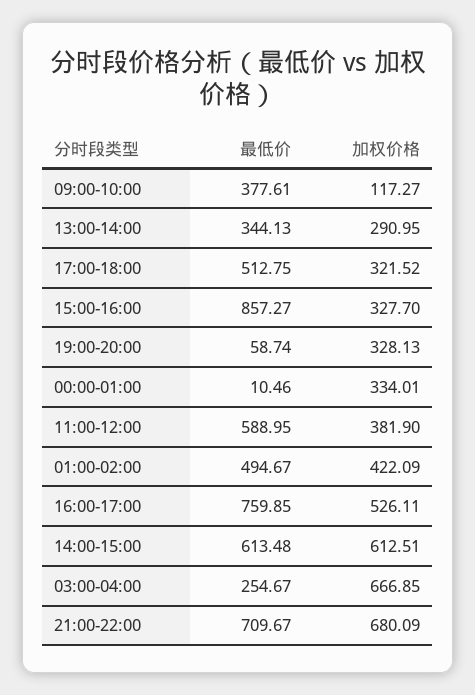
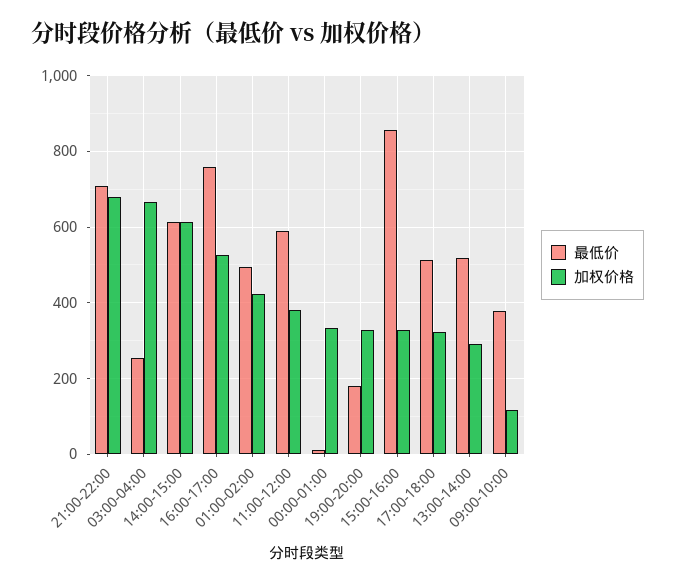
  {
    "最低价": {
      "09:00-10:00": 377.61,
-     "13:00-14:00": 344.13,
+     "13:00-14:00": 520,
      "17:00-18:00": 512.75,
      "15:00-16:00": 857.27,
-     "19:00-20:00": 58.74,
+     "19:00-20:00": 180,
      "00:00-01:00": 10.46,
      "11:00-12:00": 588.95,
      "01:00-02:00": 494.67,
      "16:00-17:00": 759.85,
      "14:00-15:00": 613.48,
      "03:00-04:00": 254.67,
      "21:00-22:00": 709.67
    },
    "加权价格": {
      "09:00-10:00": 117.27,
      "13:00-14:00": 290.95,
      "17:00-18:00": 321.52,
      "15:00-16:00": 327.7,
      "19:00-20:00": 328.13,
      "00:00-01:00": 334.01,
      "11:00-12:00": 381.9,
      "01:00-02:00": 422.09,
      "16:00-17:00": 526.11,
      "14:00-15:00": 612.51,
      "03:00-04:00": 666.85,
      "21:00-22:00": 680.09
    }
  }

